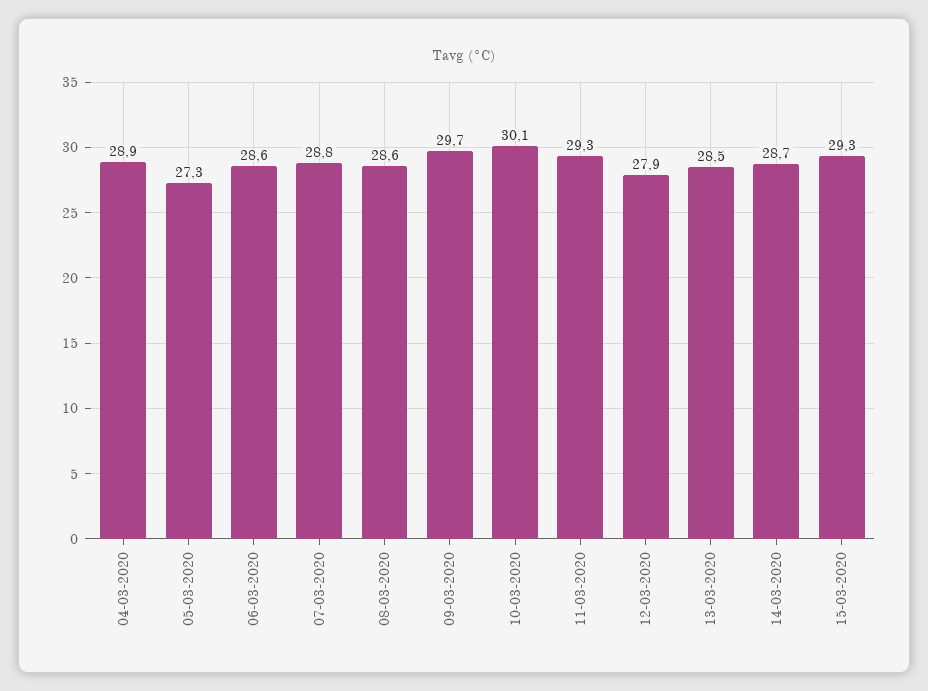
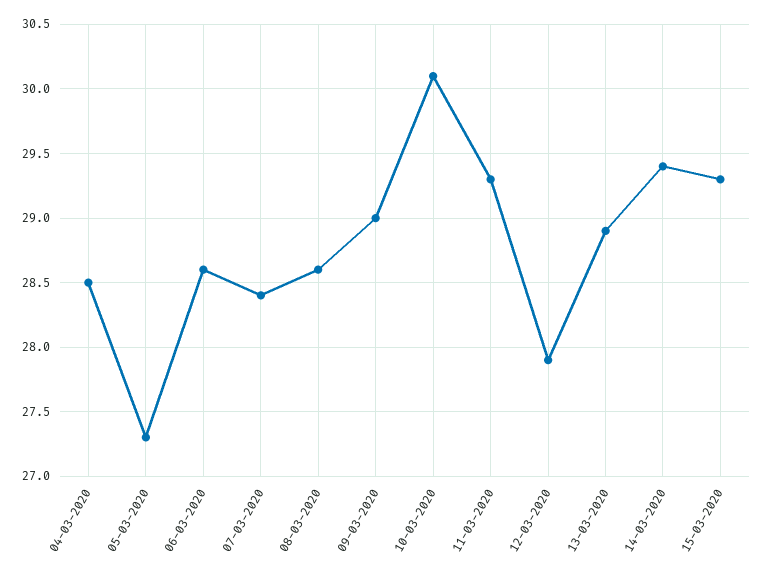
  {
-   "04-03-2020": 28.9,
+   "04-03-2020": 28.5,
    "05-03-2020": 27.3,
    "06-03-2020": 28.6,
-   "07-03-2020": 28.8,
+   "07-03-2020": 28.4,
    "08-03-2020": 28.6,
-   "09-03-2020": 29.7,
+   "09-03-2020": 29,
    "10-03-2020": 30.1,
    "11-03-2020": 29.3,
    "12-03-2020": 27.9,
-   "13-03-2020": 28.5,
+   "13-03-2020": 28.9,
-   "14-03-2020": 28.7,
+   "14-03-2020": 29.4,
    "15-03-2020": 29.3
  }

